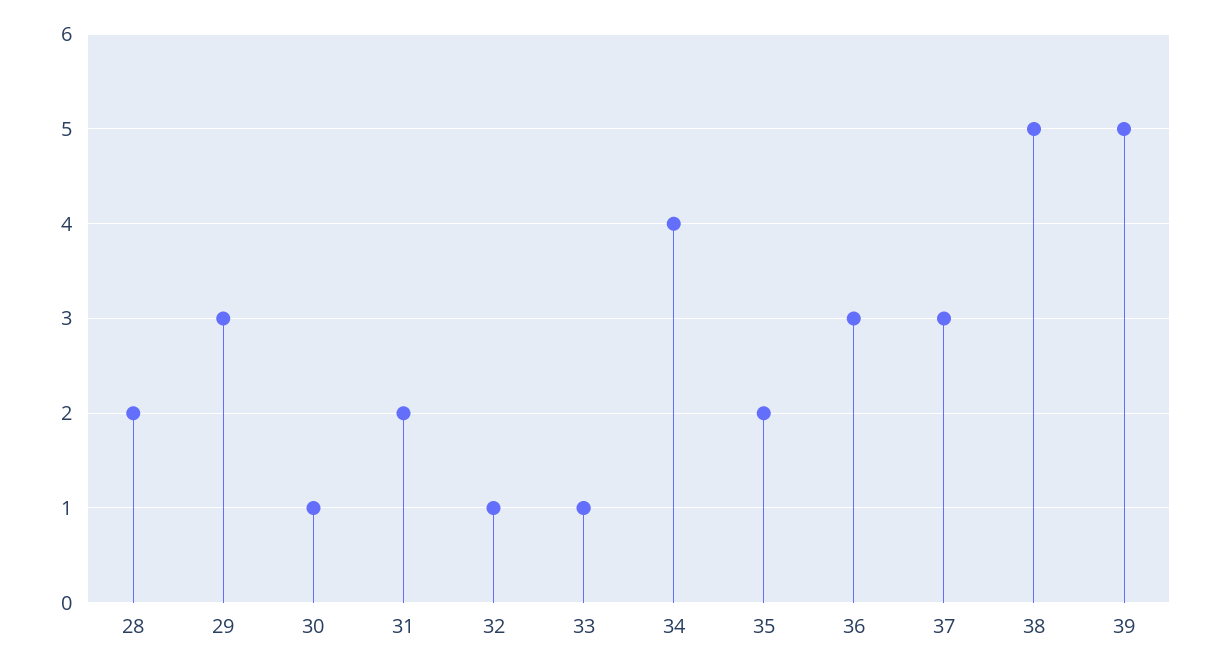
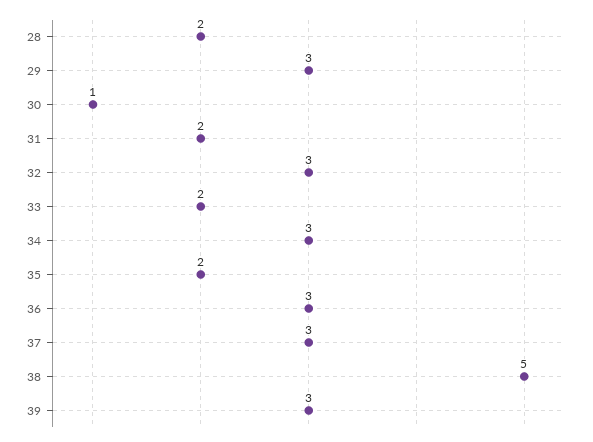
  {
    "28": 2,
    "29": 3,
    "30": 1,
    "31": 2,
-   "32": 1,
+   "32": 3,
-   "33": 1,
+   "33": 2,
-   "34": 4,
+   "34": 3,
    "35": 2,
    "36": 3,
    "37": 3,
    "38": 5,
-   "39": 5
+   "39": 3
  }

